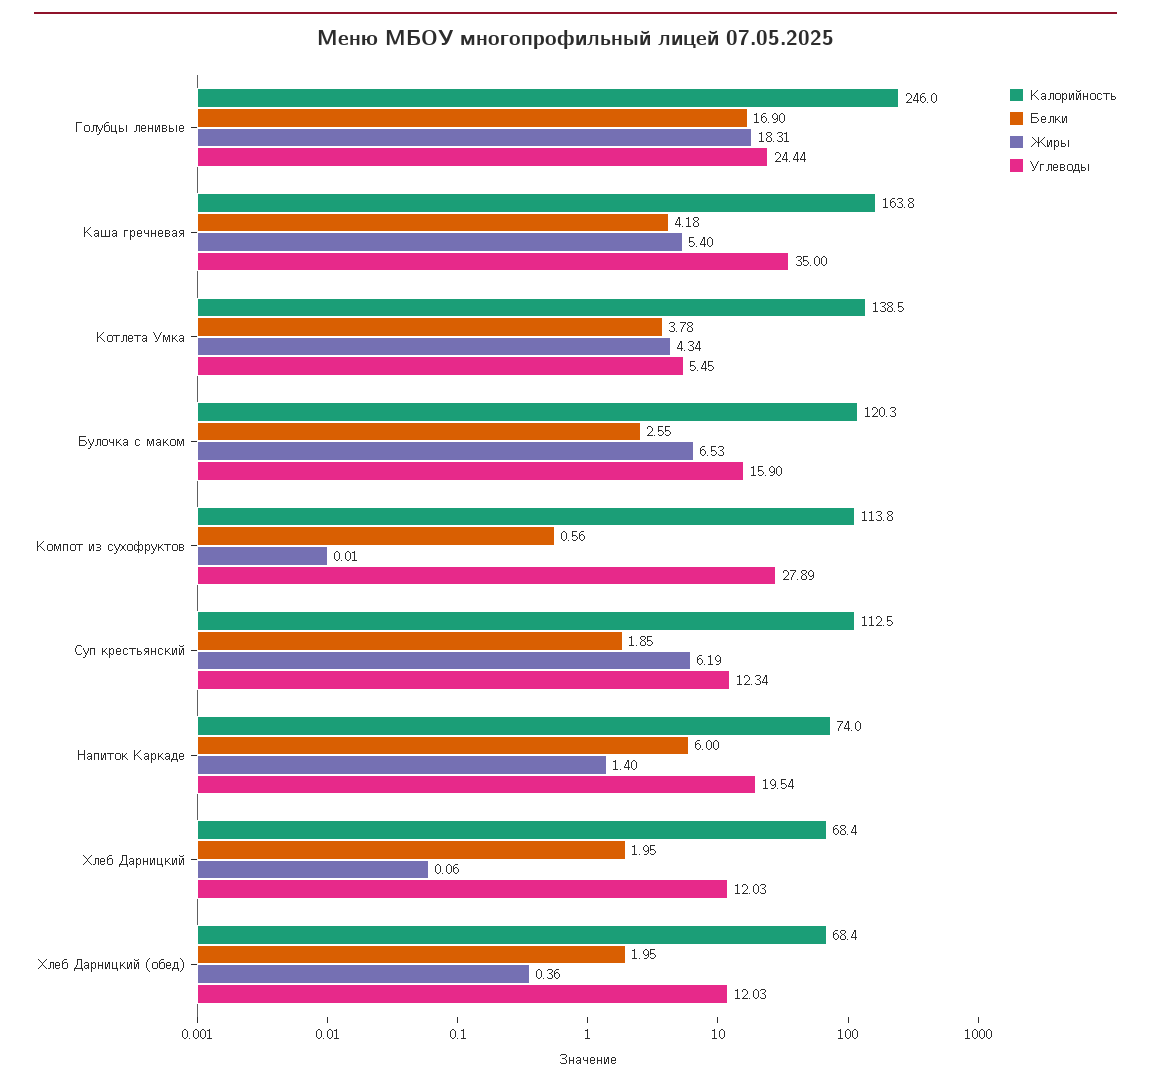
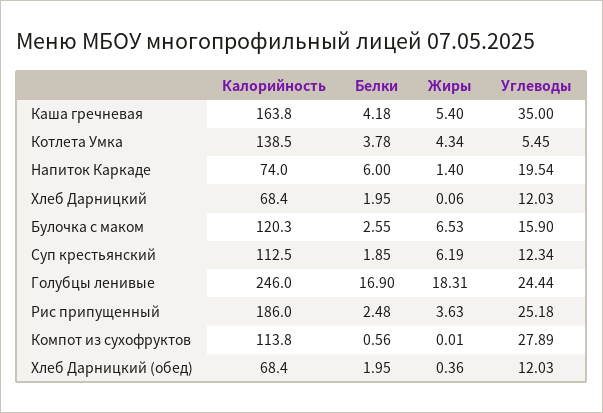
  {
    "Калорийность": {
      "Голубцы ленивые": 246,
      "Каша гречневая": 163.8,
      "Котлета Умка": 138.5,
      "Булочка с маком": 120.3,
      "Компот из сухофруктов": 113.8,
      "Суп крестьянский": 112.5,
      "Напиток Каркаде": 74,
      "Хлеб Дарницкий": 68.4,
-     "Хлеб Дарницкий (обед)": 68.4
+     "Хлеб Дарницкий (обед)": 68.4,
+     "Рис припущенный": 186
    },
    "Белки": {
      "Голубцы ленивые": 16.9,
      "Каша гречневая": 4.18,
      "Котлета Умка": 3.78,
      "Булочка с маком": 2.55,
      "Компот из сухофруктов": 0.56,
      "Суп крестьянский": 1.85,
      "Напиток Каркаде": 6,
      "Хлеб Дарницкий": 1.95,
-     "Хлеб Дарницкий (обед)": 1.95
+     "Хлеб Дарницкий (обед)": 1.95,
+     "Рис припущенный": 2.48
    },
    "Жиры": {
      "Голубцы ленивые": 18.31,
      "Каша гречневая": 5.4,
      "Котлета Умка": 4.34,
      "Булочка с маком": 6.53,
      "Компот из сухофруктов": 0.01,
      "Суп крестьянский": 6.19,
      "Напиток Каркаде": 1.4,
      "Хлеб Дарницкий": 0.06,
-     "Хлеб Дарницкий (обед)": 0.36
+     "Хлеб Дарницкий (обед)": 0.36,
+     "Рис припущенный": 3.63
    },
    "Углеводы": {
      "Голубцы ленивые": 24.44,
      "Каша гречневая": 35,
      "Котлета Умка": 5.45,
      "Булочка с маком": 15.9,
      "Компот из сухофруктов": 27.89,
      "Суп крестьянский": 12.34,
      "Напиток Каркаде": 19.54,
      "Хлеб Дарницкий": 12.03,
-     "Хлеб Дарницкий (обед)": 12.03
+     "Хлеб Дарницкий (обед)": 12.03,
+     "Рис припущенный": 25.18
    }
  }

